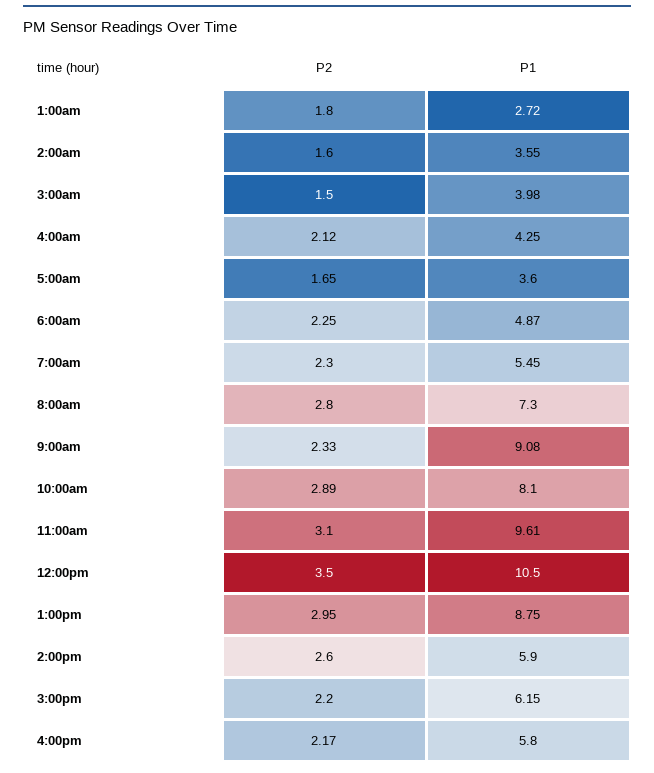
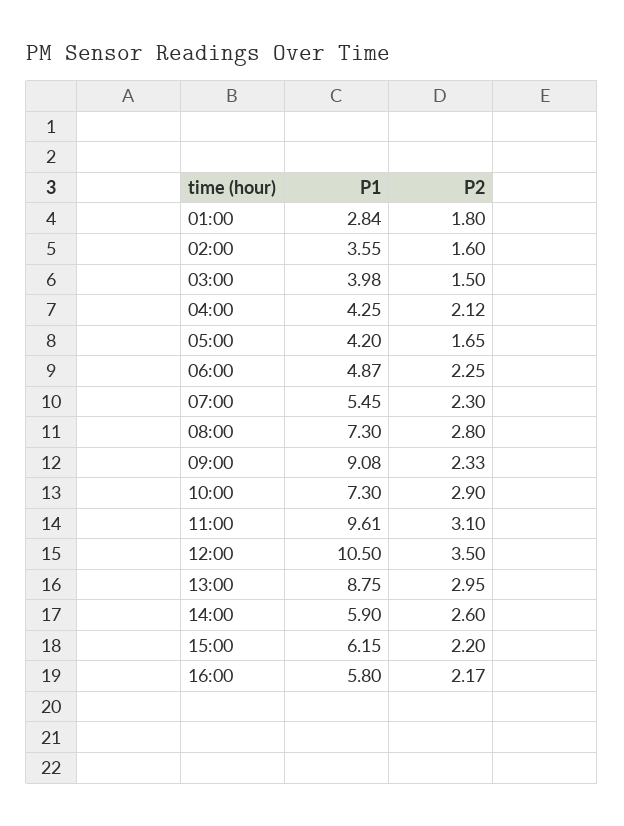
  {
    "P2": {
      "1:00am": 1.8,
      "2:00am": 1.6,
      "3:00am": 1.5,
      "4:00am": 2.12,
      "5:00am": 1.65,
      "6:00am": 2.25,
      "7:00am": 2.3,
      "8:00am": 2.8,
      "9:00am": 2.33,
-     "10:00am": 2.89,
+     "10:00am": 2.9,
      "11:00am": 3.1,
      "12:00pm": 3.5,
      "1:00pm": 2.95,
      "2:00pm": 2.6,
      "3:00pm": 2.2,
      "4:00pm": 2.17
    },
    "P1": {
-     "1:00am": 2.72,
+     "1:00am": 2.84,
      "2:00am": 3.55,
      "3:00am": 3.98,
      "4:00am": 4.25,
-     "5:00am": 3.6,
+     "5:00am": 4.2,
      "6:00am": 4.87,
      "7:00am": 5.45,
      "8:00am": 7.3,
      "9:00am": 9.08,
-     "10:00am": 8.1,
+     "10:00am": 7.3,
      "11:00am": 9.61,
      "12:00pm": 10.5,
      "1:00pm": 8.75,
      "2:00pm": 5.9,
      "3:00pm": 6.15,
      "4:00pm": 5.8
    }
  }

